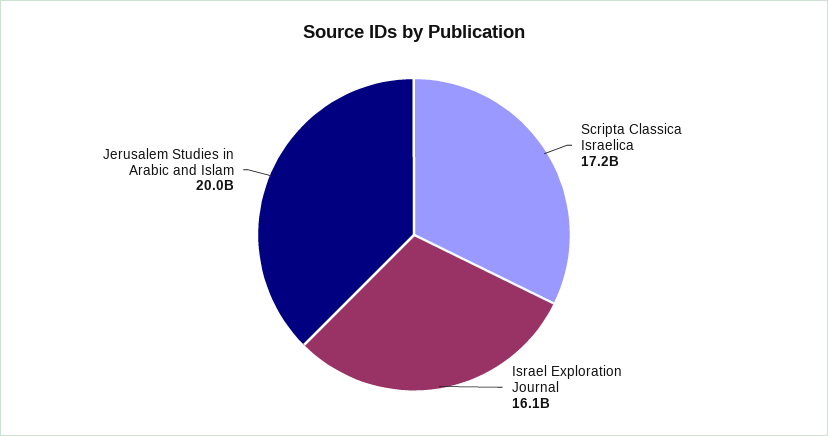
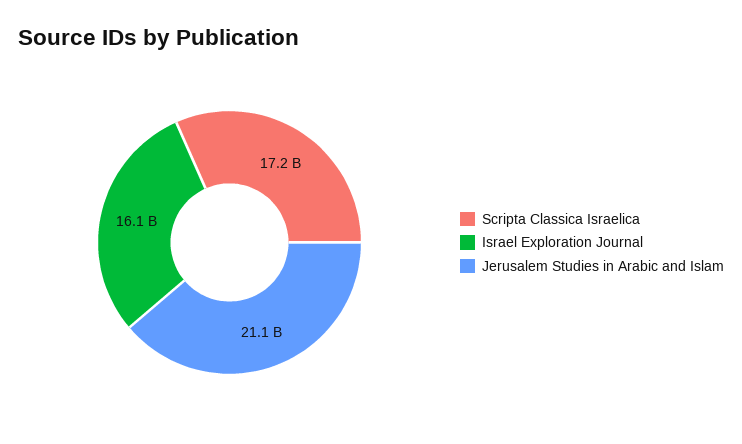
  {
    "Scripta Classica Israelica": 17200000000,
    "Israel Exploration Journal": 16100000000,
-   "Jerusalem Studies in Arabic and Islam": 20000000000
+   "Jerusalem Studies in Arabic and Islam": 21100000000
  }

